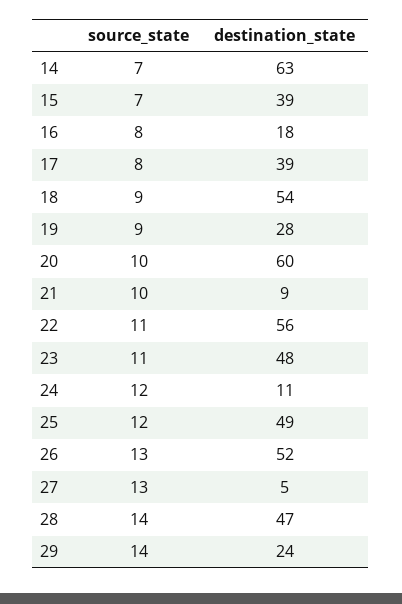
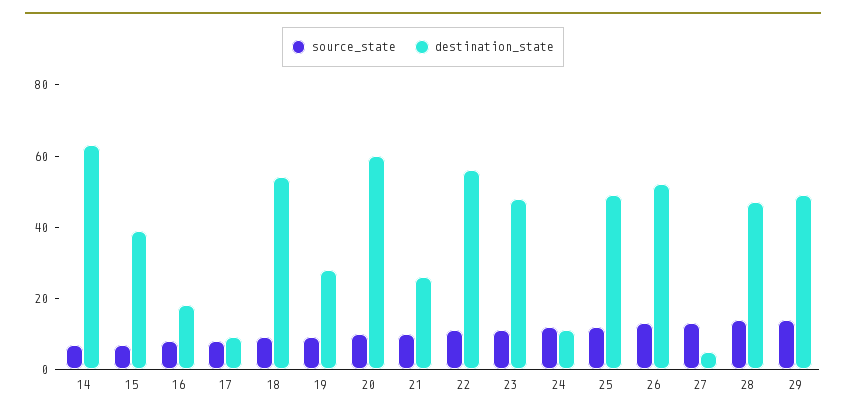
  {
    "source_state": {
      "14": 7,
      "15": 7,
      "16": 8,
      "17": 8,
      "18": 9,
      "19": 9,
      "20": 10,
      "21": 10,
      "22": 11,
      "23": 11,
      "24": 12,
      "25": 12,
      "26": 13,
      "27": 13,
      "28": 14,
      "29": 14
    },
    "destination_state": {
      "14": 63,
      "15": 39,
      "16": 18,
-     "17": 39,
+     "17": 10,
      "18": 54,
      "19": 28,
      "20": 60,
-     "21": 9,
+     "21": 25,
      "22": 56,
      "23": 48,
      "24": 11,
      "25": 49,
      "26": 52,
      "27": 5,
      "28": 47,
-     "29": 24
+     "29": 50
    }
  }

